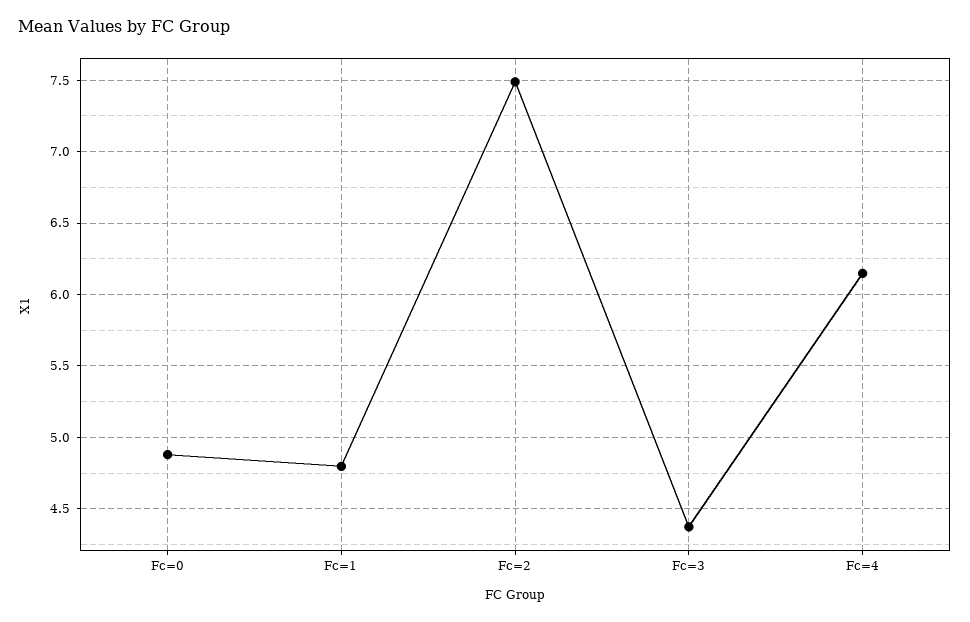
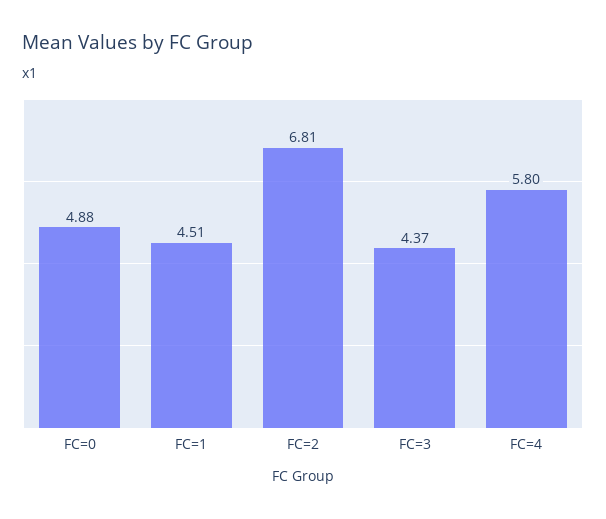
  {
    "Fc=0": 4.88,
-   "Fc=1": 4.8,
+   "Fc=1": 4.51,
-   "Fc=2": 7.5,
+   "Fc=2": 6.81,
    "Fc=3": 4.37,
-   "Fc=4": 6.15
+   "Fc=4": 5.8
  }

